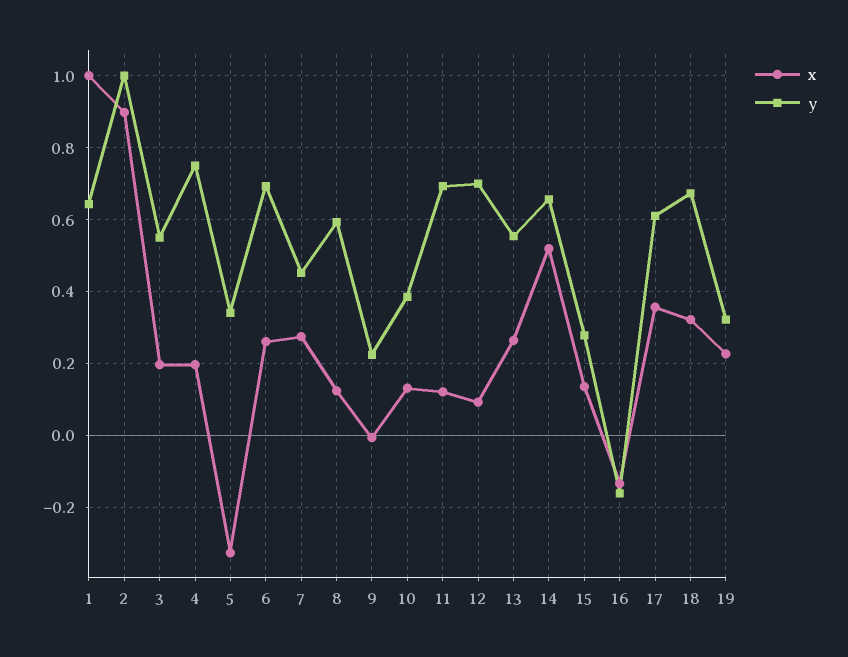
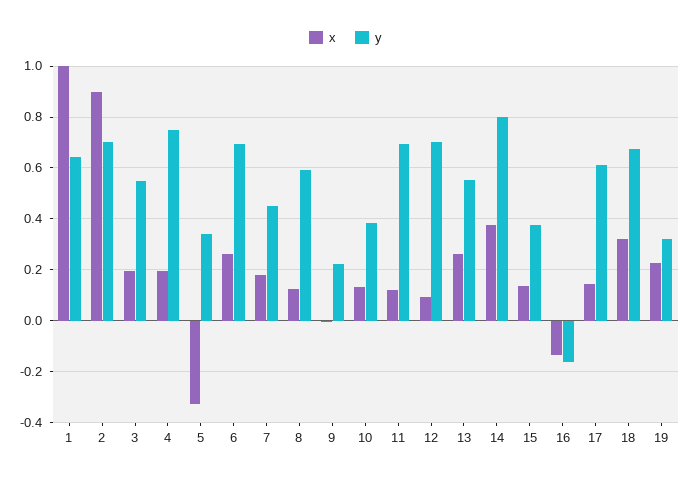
  {
    "x": {
      "1": 1,
      "2": 0.9,
      "3": 0.2,
      "4": 0.2,
      "5": -0.32,
      "6": 0.26,
-     "7": 0.28,
+     "7": 0.175,
      "8": 0.12,
      "9": 0,
      "10": 0.14,
      "11": 0.12,
      "12": 0.1,
      "13": 0.26,
-     "14": 0.52,
+     "14": 0.375,
      "15": 0.14,
      "16": -0.14,
-     "17": 0.36,
+     "17": 0.15,
      "18": 0.32,
      "19": 0.22
    },
    "y": {
      "1": 0.64,
-     "2": 1,
+     "2": 0.7,
      "3": 0.56,
      "4": 0.76,
      "5": 0.34,
      "6": 0.7,
      "7": 0.46,
      "8": 0.6,
      "9": 0.22,
      "10": 0.38,
      "11": 0.7,
      "12": 0.7,
      "13": 0.56,
-     "14": 0.66,
+     "14": 0.8,
-     "15": 0.28,
+     "15": 0.375,
      "16": -0.16,
      "17": 0.62,
      "18": 0.68,
      "19": 0.32
    }
  }

